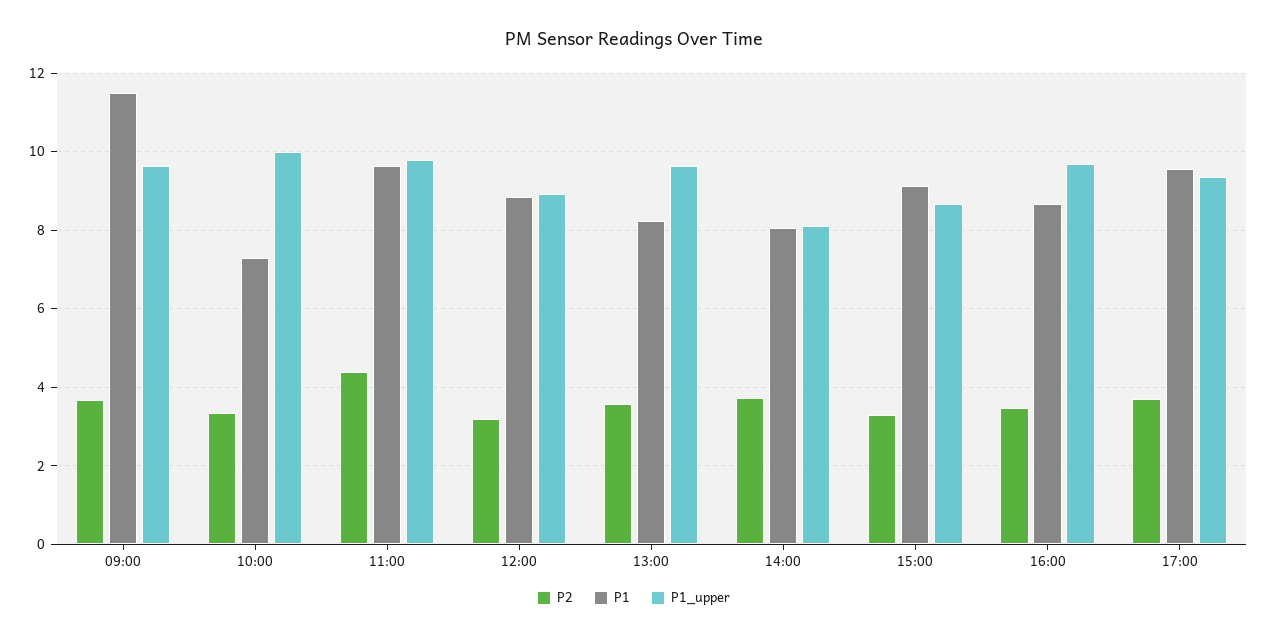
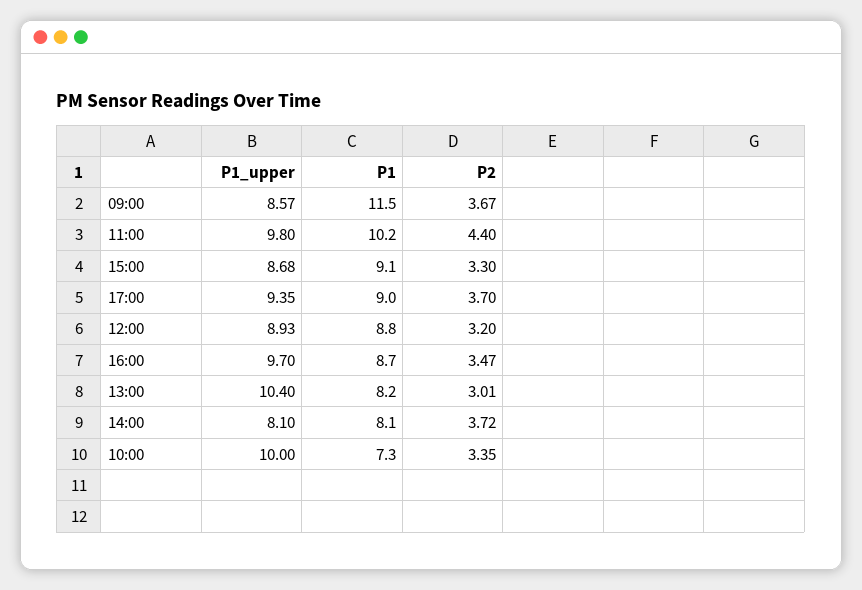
  {
    "P2": {
      "09:00": 3.67,
      "10:00": 3.35,
      "11:00": 4.4,
      "12:00": 3.2,
-     "13:00": 3.6,
+     "13:00": 3.01,
      "14:00": 3.72,
      "15:00": 3.3,
      "16:00": 3.47,
      "17:00": 3.7
    },
    "P1": {
      "09:00": 11.5,
      "10:00": 7.3,
-     "11:00": 9.6,
+     "11:00": 10.2,
      "12:00": 8.8,
      "13:00": 8.2,
      "14:00": 8.1,
      "15:00": 9.1,
      "16:00": 8.7,
-     "17:00": 9.6
+     "17:00": 9
    },
    "P1_upper": {
-     "09:00": 9.6,
+     "09:00": 8.57,
      "10:00": 10,
      "11:00": 9.8,
      "12:00": 8.93,
-     "13:00": 9.6,
+     "13:00": 10.4,
      "14:00": 8.1,
      "15:00": 8.68,
      "16:00": 9.7,
      "17:00": 9.35
    }
  }

